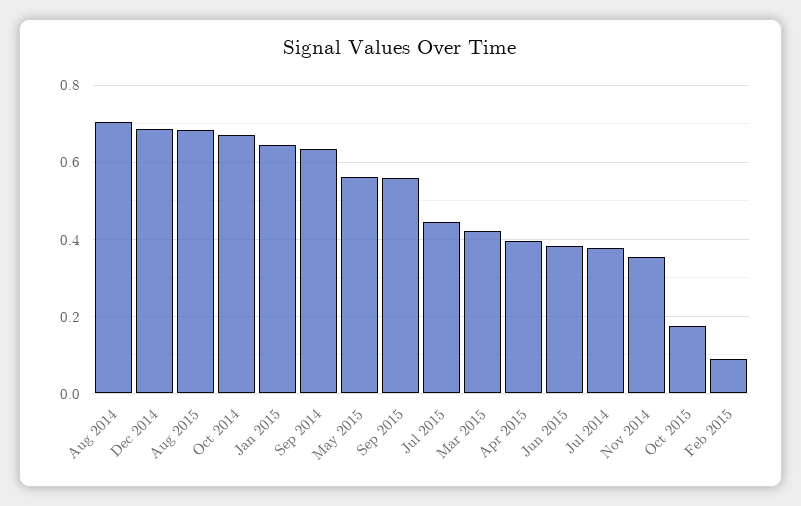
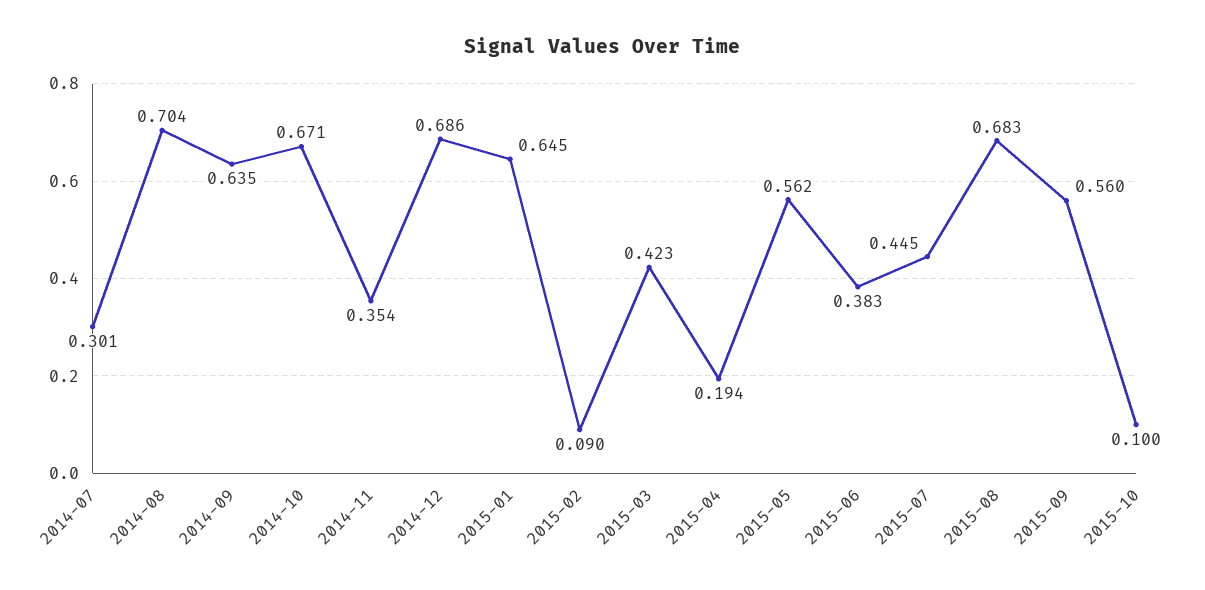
  {
    "Aug 2014": 0.704,
    "Dec 2014": 0.686,
    "Aug 2015": 0.683,
    "Oct 2014": 0.671,
    "Jan 2015": 0.645,
    "Sep 2014": 0.635,
    "May 2015": 0.562,
    "Sep 2015": 0.56,
    "Jul 2015": 0.445,
    "Mar 2015": 0.423,
-   "Apr 2015": 0.4,
+   "Apr 2015": 0.194,
    "Jun 2015": 0.383,
-   "Jul 2014": 0.38,
+   "Jul 2014": 0.301,
    "Nov 2014": 0.354,
-   "Oct 2015": 0.18,
+   "Oct 2015": 0.1,
    "Feb 2015": 0.09
  }

